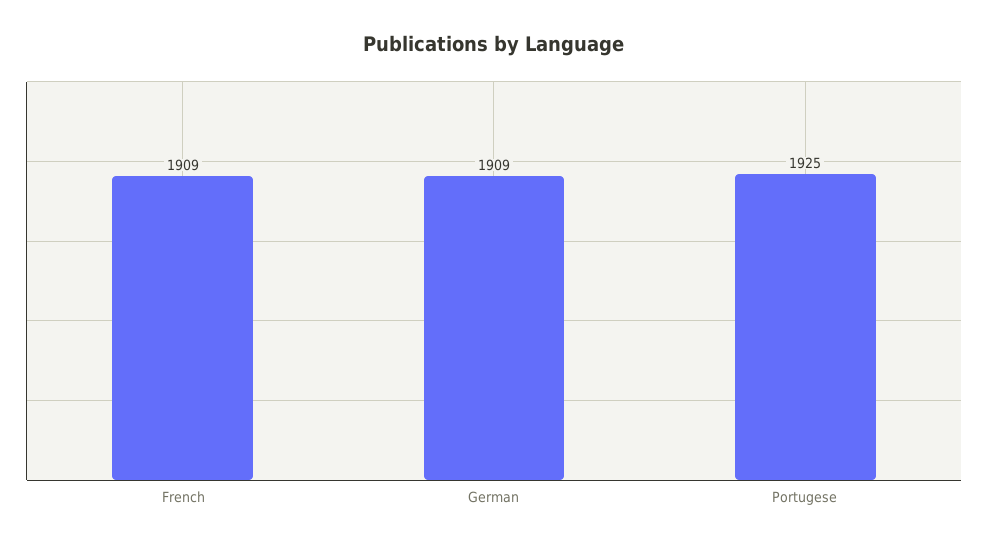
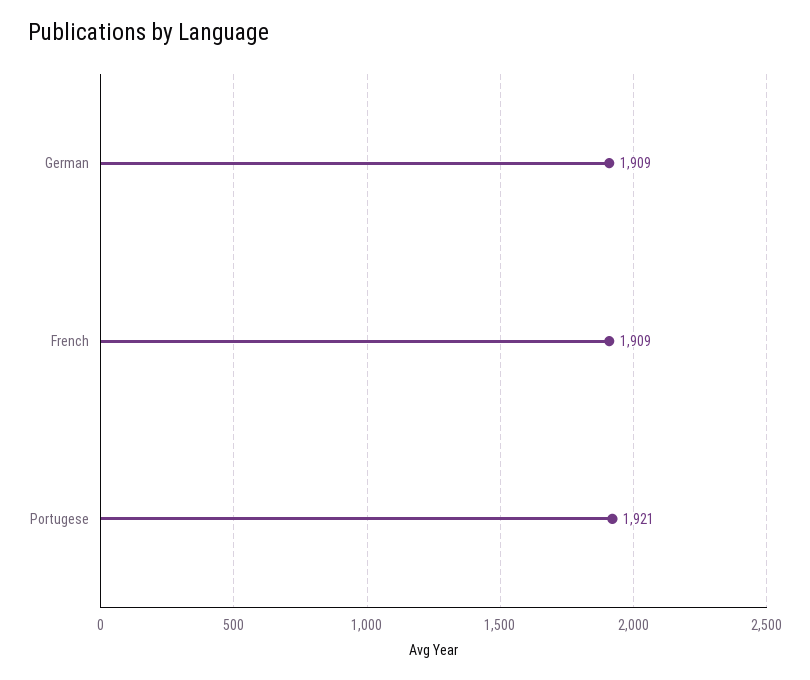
  {
    "French": 1909,
    "German": 1909,
-   "Portugese": 1925
+   "Portugese": 1921
  }

